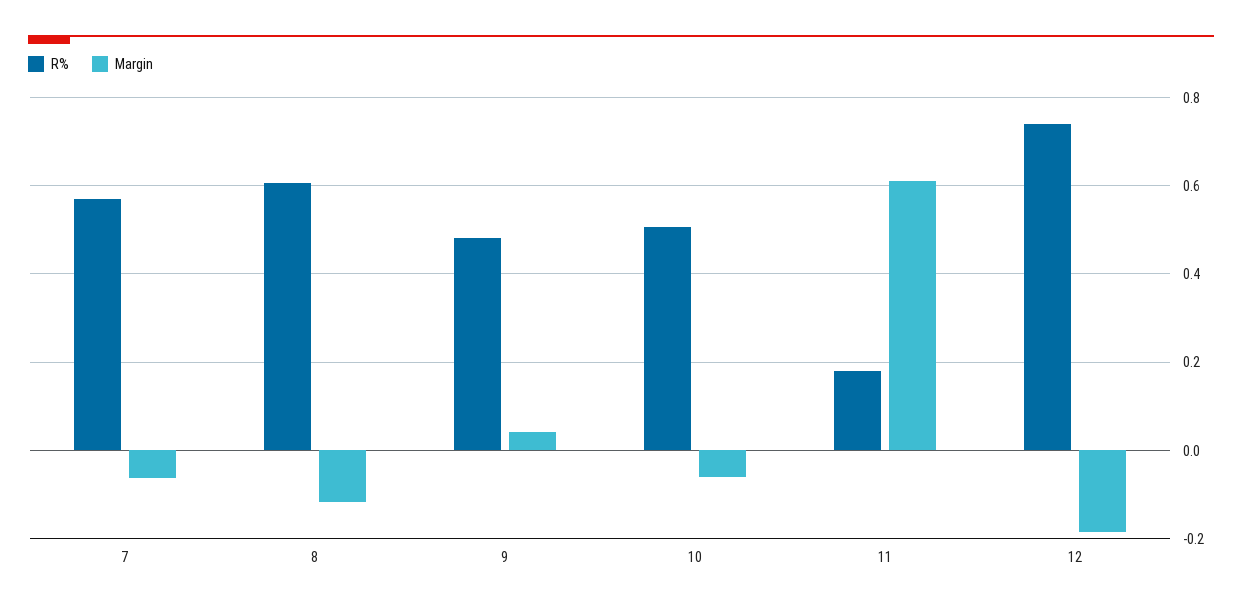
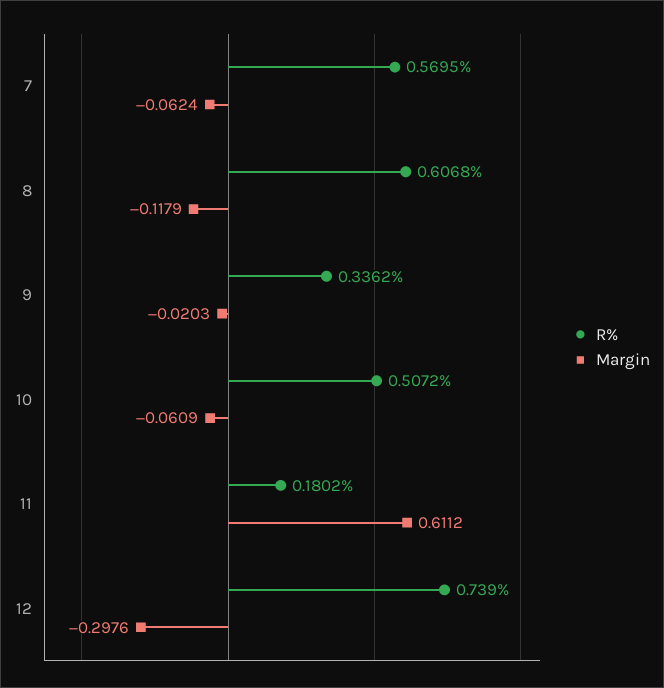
  {
    "R%": {
      "7": 0.5695,
      "8": 0.6068,
-     "9": 0.48,
+     "9": 0.3362,
      "10": 0.5072,
      "11": 0.1802,
      "12": 0.739
    },
    "Margin": {
      "7": -0.0624,
      "8": -0.1179,
-     "9": 0.04,
+     "9": -0.0203,
      "10": -0.0609,
      "11": 0.6112,
-     "12": -0.18
+     "12": -0.2976
    }
  }

